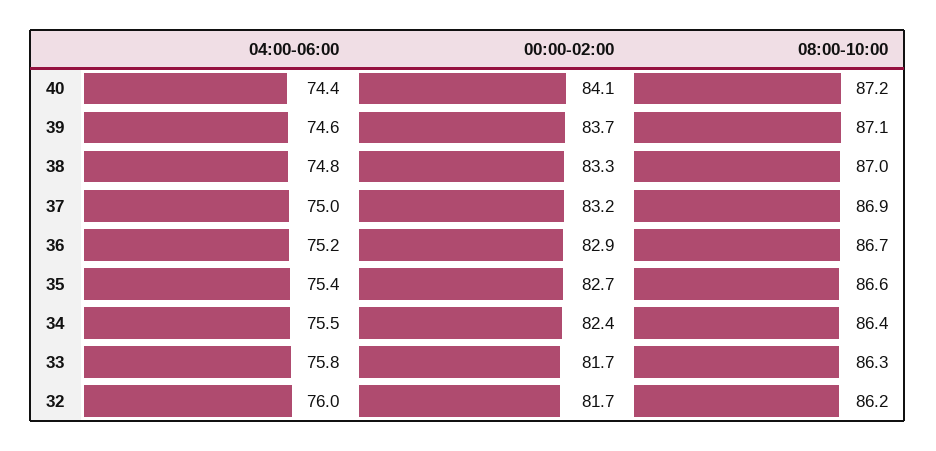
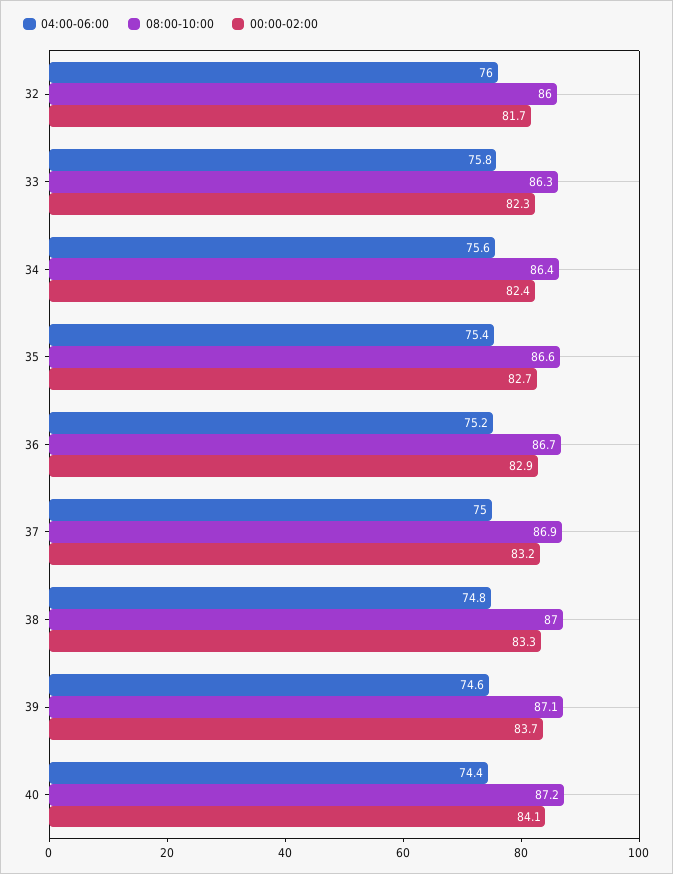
  {
    "04:00-06:00": {
      "40": 74.4,
      "39": 74.6,
      "38": 74.8,
      "37": 75,
      "36": 75.2,
      "35": 75.4,
-     "34": 75.5,
+     "34": 75.6,
      "33": 75.8,
      "32": 76
    },
    "00:00-02:00": {
      "40": 84.1,
      "39": 83.7,
      "38": 83.3,
      "37": 83.2,
      "36": 82.9,
      "35": 82.7,
      "34": 82.4,
-     "33": 81.7,
+     "33": 82.3,
      "32": 81.7
    },
    "08:00-10:00": {
      "40": 87.2,
      "39": 87.1,
      "38": 87,
      "37": 86.9,
      "36": 86.7,
      "35": 86.6,
      "34": 86.4,
      "33": 86.3,
-     "32": 86.2
+     "32": 86
    }
  }

